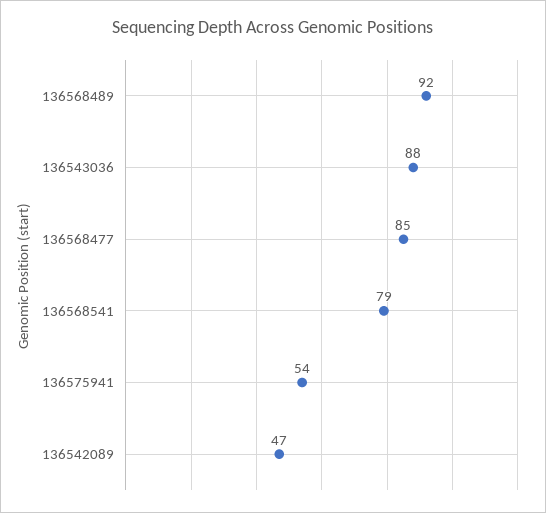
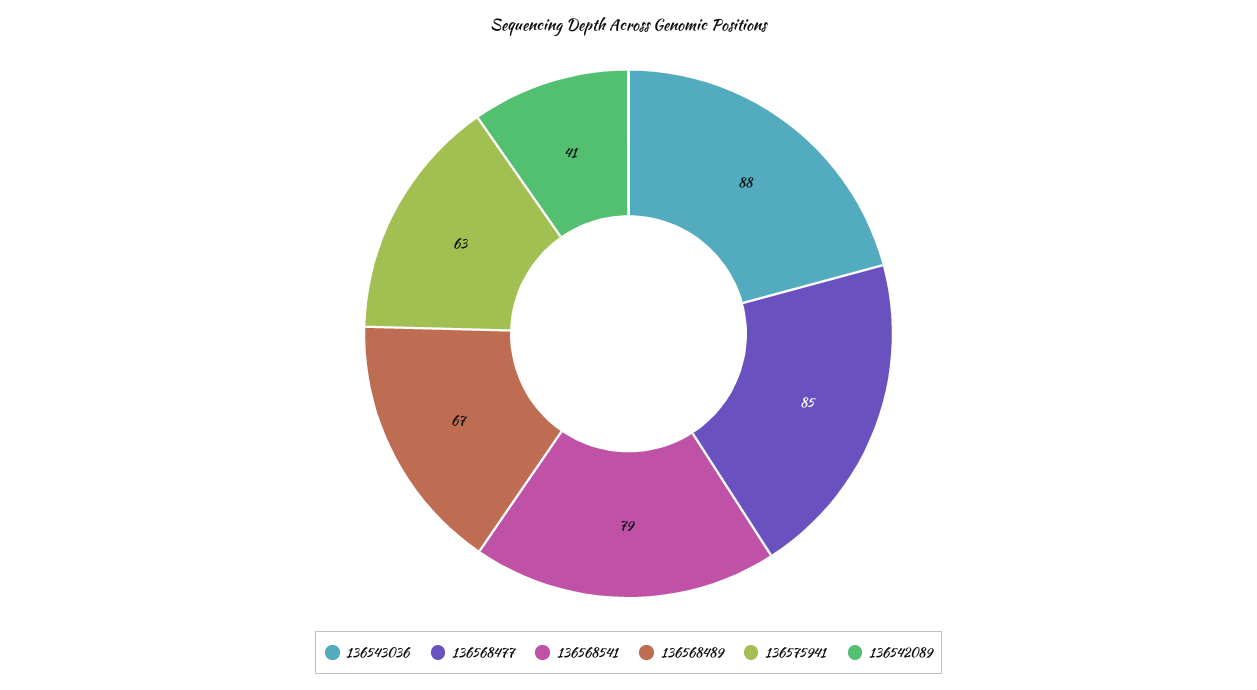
  {
-   "136568489": 92,
+   "136568489": 67,
    "136543036": 88,
    "136568477": 85,
    "136568541": 79,
-   "136575941": 54,
+   "136575941": 63,
-   "136542089": 47
+   "136542089": 41
  }

